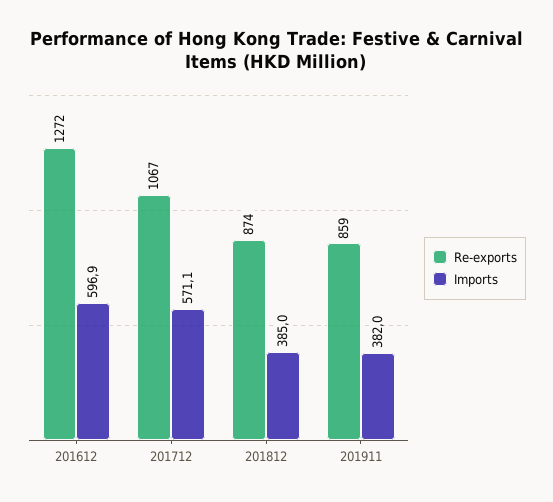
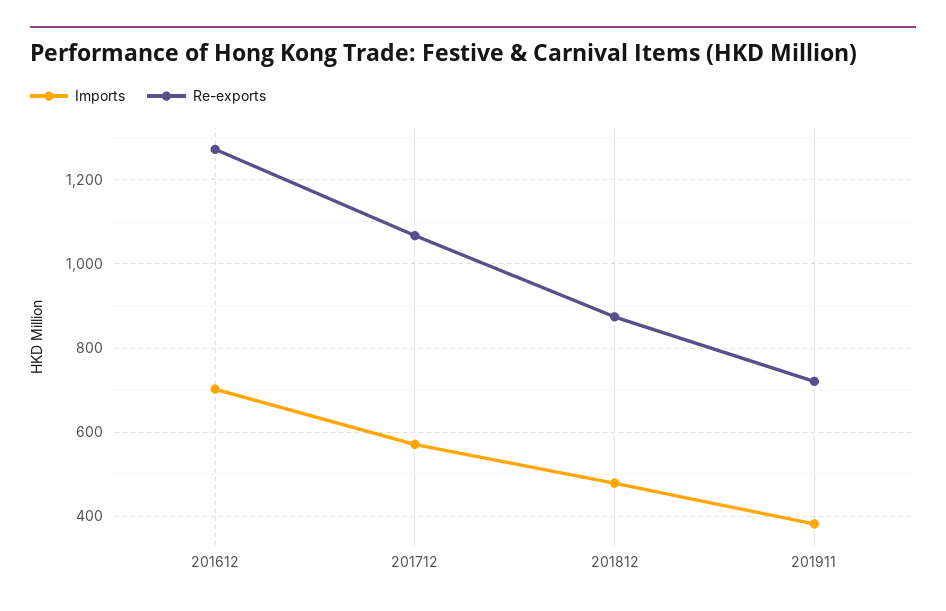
  {
    "Re-exports": {
      "201612": 1272,
      "201712": 1067,
      "201812": 874,
-     "201911": 859
+     "201911": 720
    },
    "Imports": {
-     "201612": 596.9,
+     "201612": 700,
      "201712": 571.1,
-     "201812": 385,
+     "201812": 480,
      "201911": 382
    }
  }

